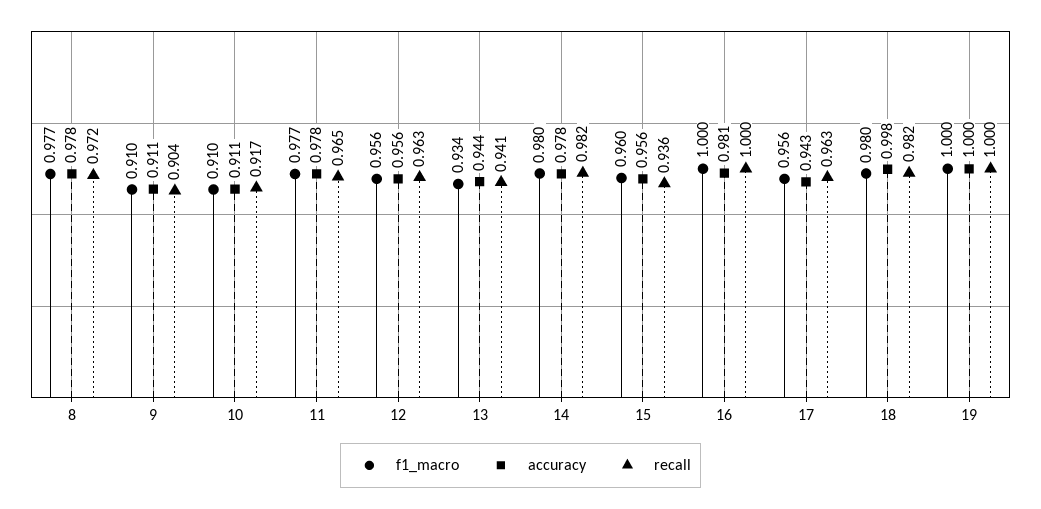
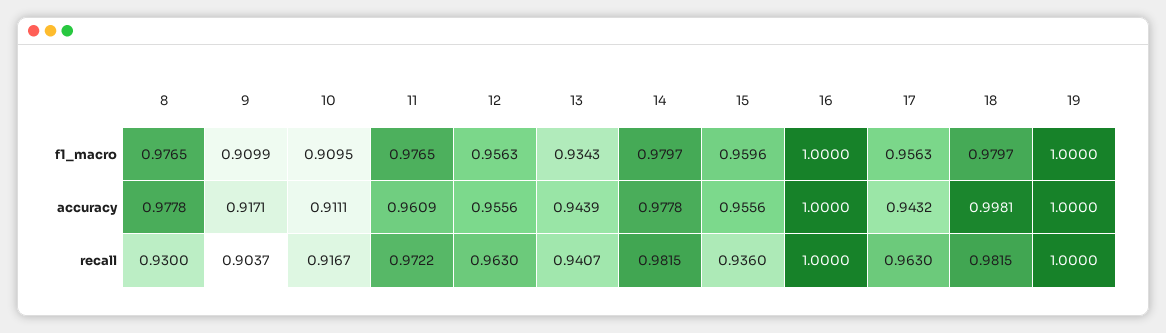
  {
    "f1_macro": {
      "8": 0.9765,
      "9": 0.9099,
      "10": 0.9095,
      "11": 0.9765,
      "12": 0.9563,
      "13": 0.9343,
      "14": 0.9797,
      "15": 0.9596,
      "16": 1,
      "17": 0.9563,
      "18": 0.9797,
      "19": 1
    },
    "accuracy": {
      "8": 0.9778,
-     "9": 0.911,
+     "9": 0.9171,
      "10": 0.9111,
-     "11": 0.978,
+     "11": 0.9609,
      "12": 0.9556,
      "13": 0.9439,
      "14": 0.9778,
      "15": 0.9556,
-     "16": 0.981,
+     "16": 1,
      "17": 0.9432,
      "18": 0.9981,
      "19": 1
    },
    "recall": {
-     "8": 0.972,
+     "8": 0.93,
      "9": 0.9037,
      "10": 0.9167,
-     "11": 0.965,
+     "11": 0.9722,
      "12": 0.963,
      "13": 0.9407,
      "14": 0.9815,
      "15": 0.936,
      "16": 1,
      "17": 0.963,
      "18": 0.9815,
      "19": 1
    }
  }

